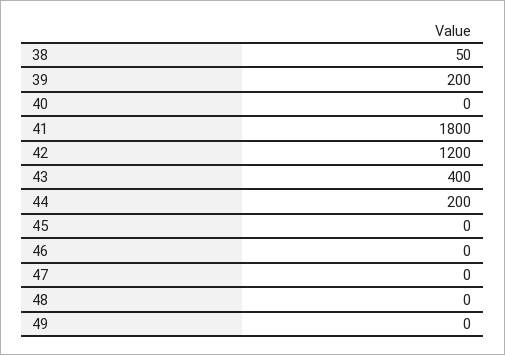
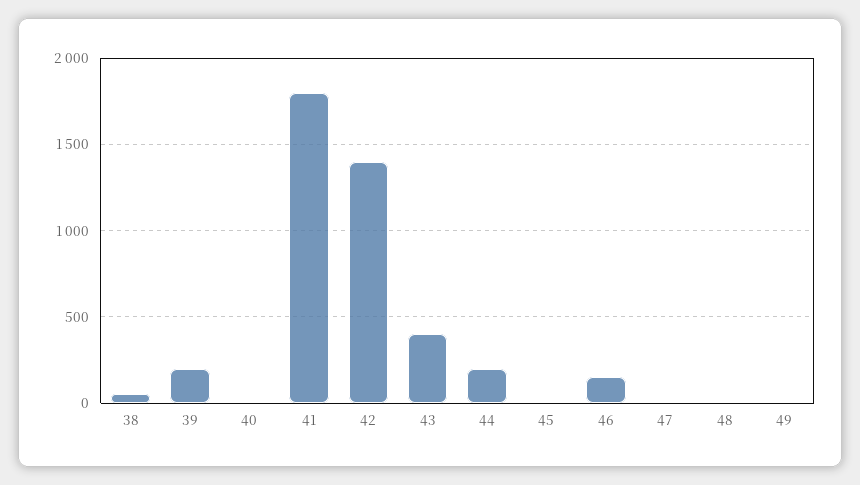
  {
    "38": 50,
    "39": 200,
    "40": 0,
    "41": 1800,
-   "42": 1200,
+   "42": 1400,
    "43": 400,
    "44": 200,
    "45": 0,
-   "46": 0,
+   "46": 150,
    "47": 0,
    "48": 0,
    "49": 0
  }

